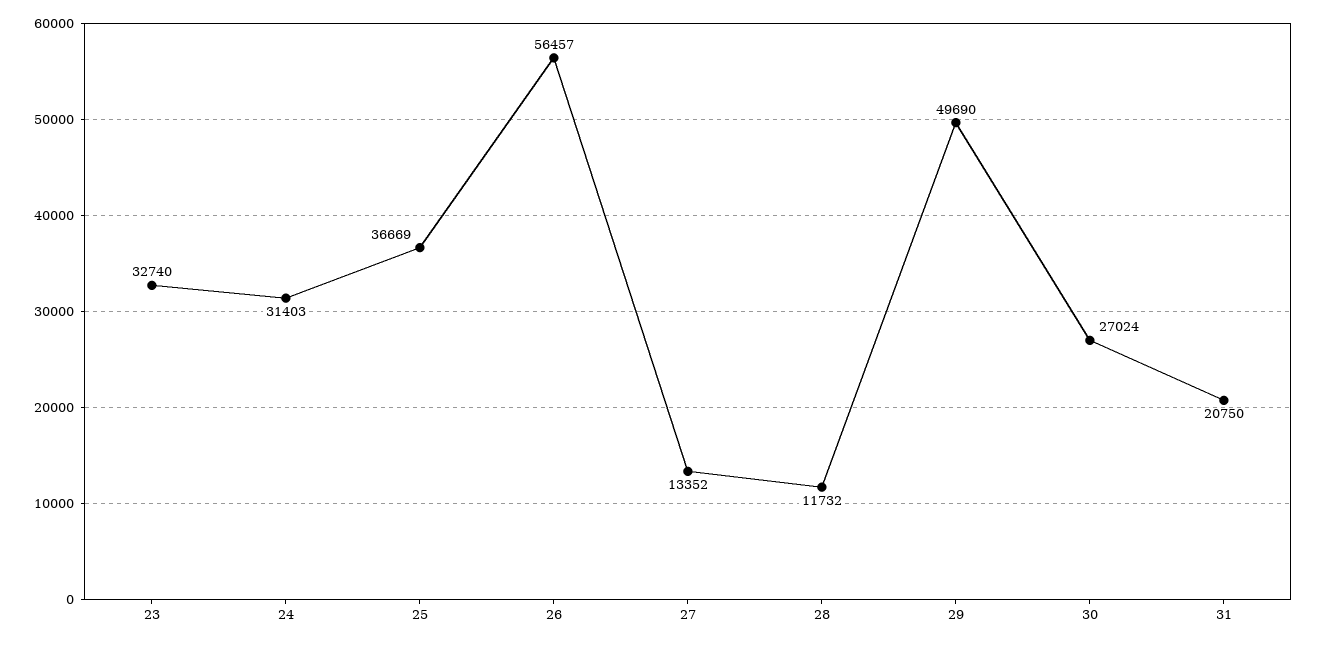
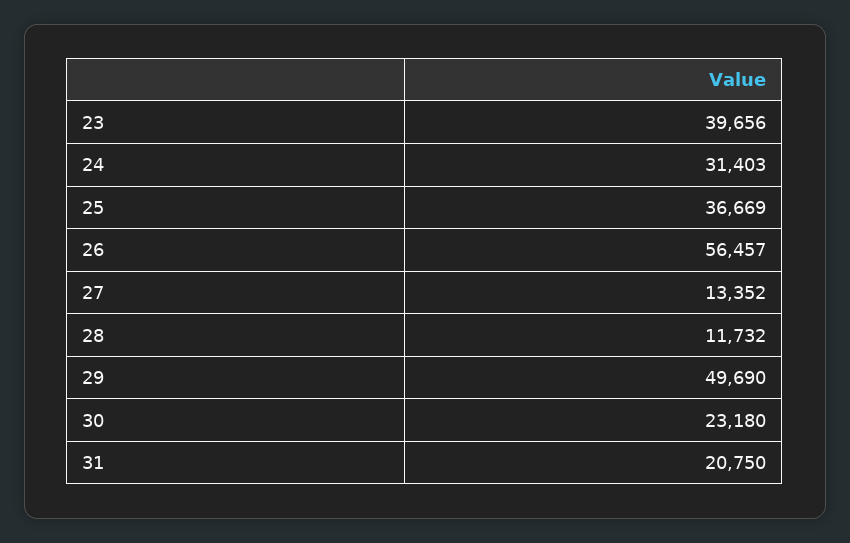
  {
-   "23": 32740,
+   "23": 39656,
    "24": 31403,
    "25": 36669,
    "26": 56457,
    "27": 13352,
    "28": 11732,
    "29": 49690,
-   "30": 27024,
+   "30": 23180,
    "31": 20750
  }

